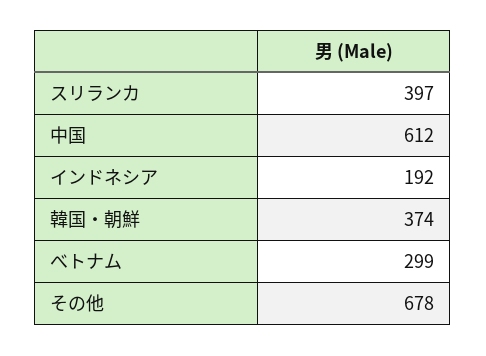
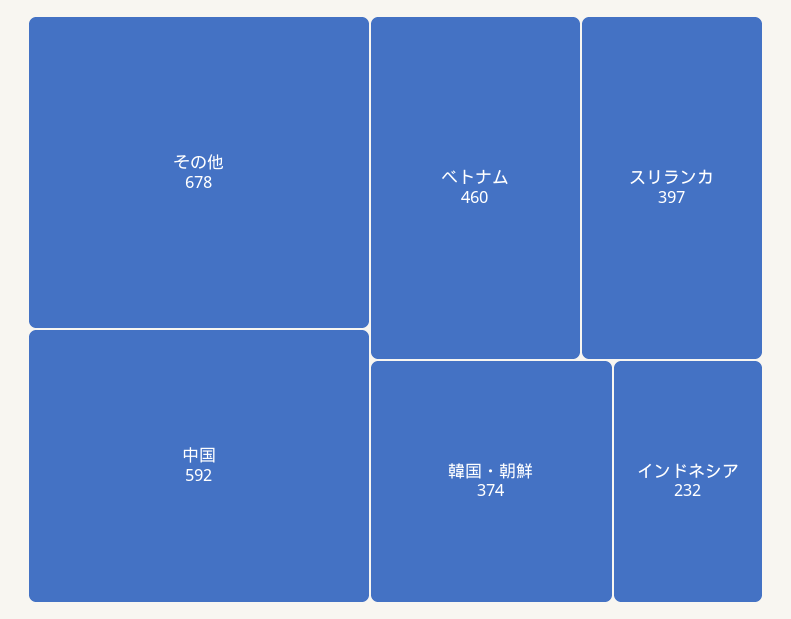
  {
    "スリランカ": 397,
-   "中国": 612,
+   "中国": 592,
-   "インドネシア": 192,
+   "インドネシア": 232,
    "韓国・朝鮮": 374,
-   "べトナム": 299,
+   "べトナム": 460,
    "その他": 678
  }

